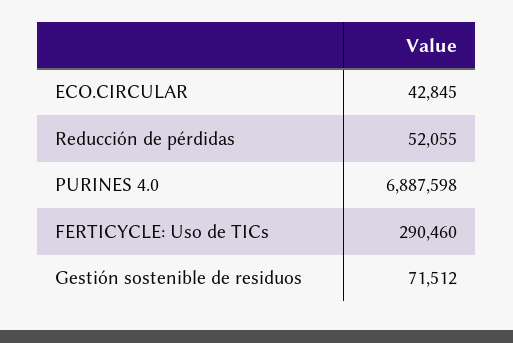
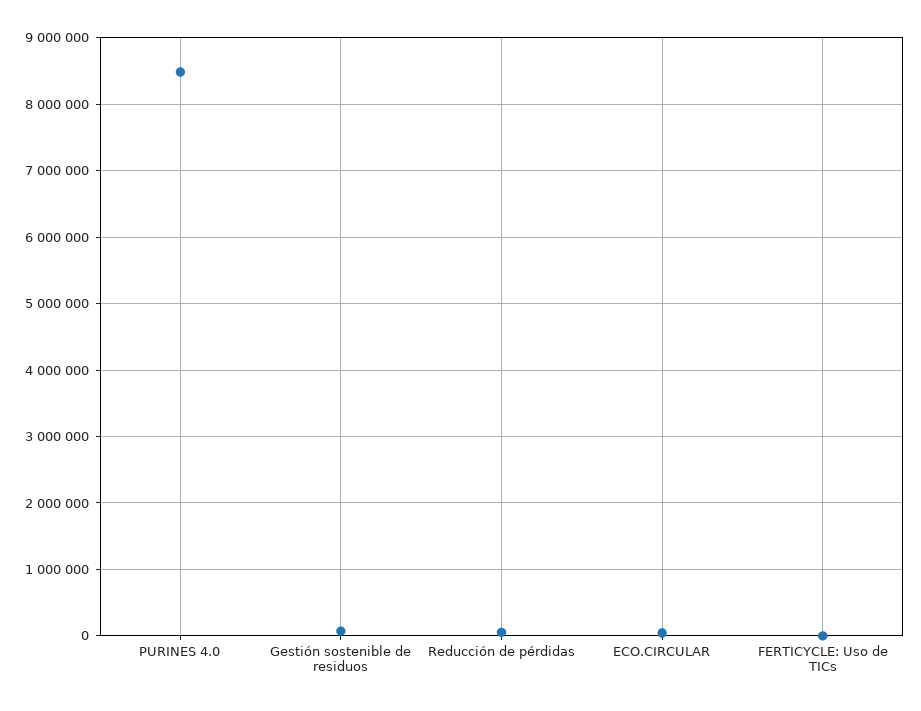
  {
    "ECO.CIRCULAR": 42845,
    "Reducción de pérdidas": 52055,
-   "PURINES 4.0": 6887598,
+   "PURINES 4.0": 8500000,
-   "FERTICYCLE: Uso de TICs": 290460,
+   "FERTICYCLE: Uso de TICs": 0,
    "Gestión sostenible de residuos": 71512
  }

